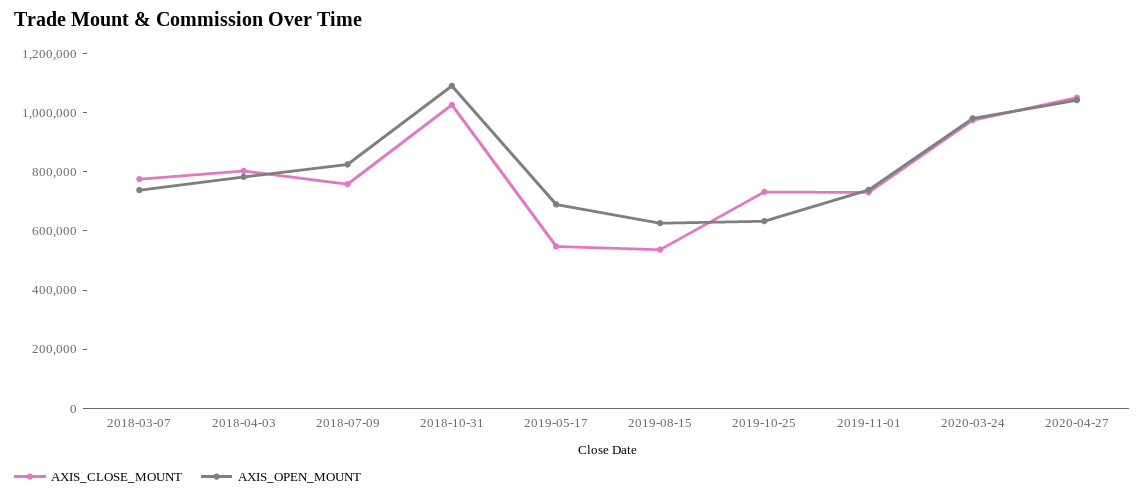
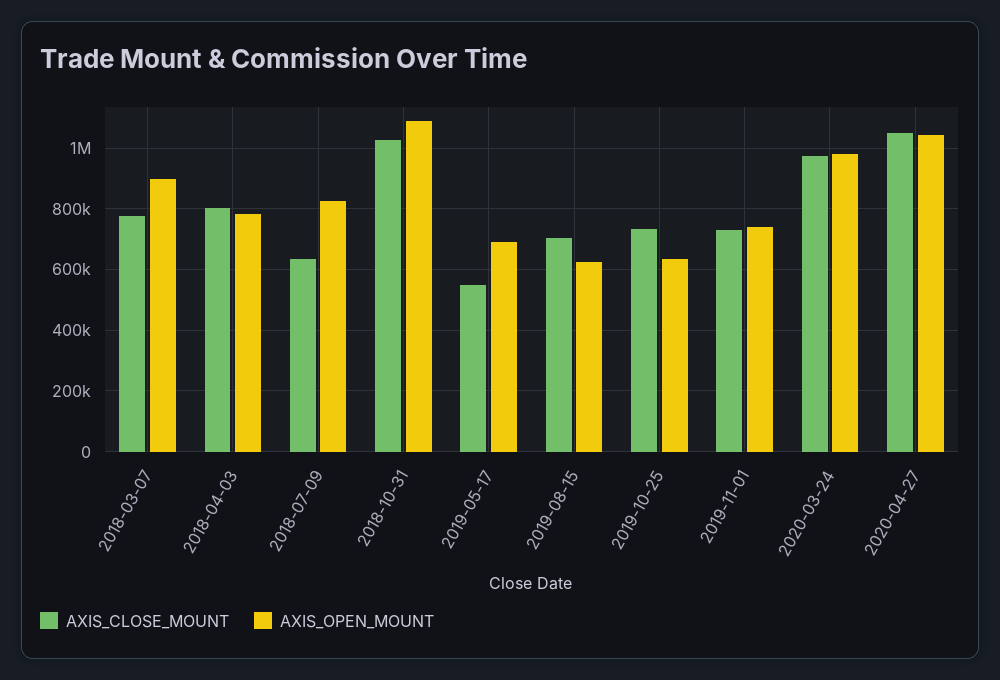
  {
    "AXIS_CLOSE_MOUNT": {
      "2018-03-07": 780000,
      "2018-04-03": 800000,
-     "2018-07-09": 750000,
+     "2018-07-09": 640000,
      "2018-10-31": 1020000,
      "2019-05-17": 540000,
-     "2019-08-15": 550000,
+     "2019-08-15": 700000,
      "2019-10-25": 740000,
      "2019-11-01": 740000,
      "2020-03-24": 980000,
      "2020-04-27": 1060000
    },
    "AXIS_OPEN_MOUNT": {
-     "2018-03-07": 750000,
+     "2018-03-07": 900000,
      "2018-04-03": 780000,
      "2018-07-09": 820000,
      "2018-10-31": 1100000,
      "2019-05-17": 700000,
      "2019-08-15": 620000,
      "2019-10-25": 640000,
      "2019-11-01": 740000,
      "2020-03-24": 980000,
      "2020-04-27": 1040000
    }
  }

